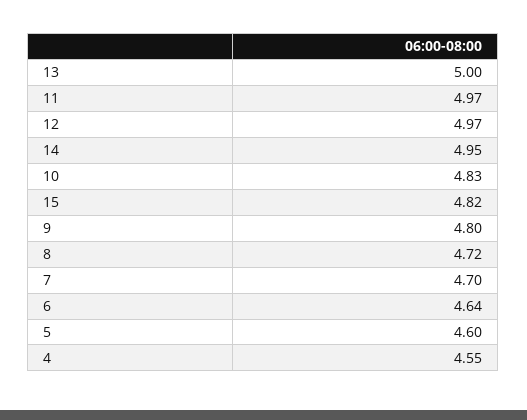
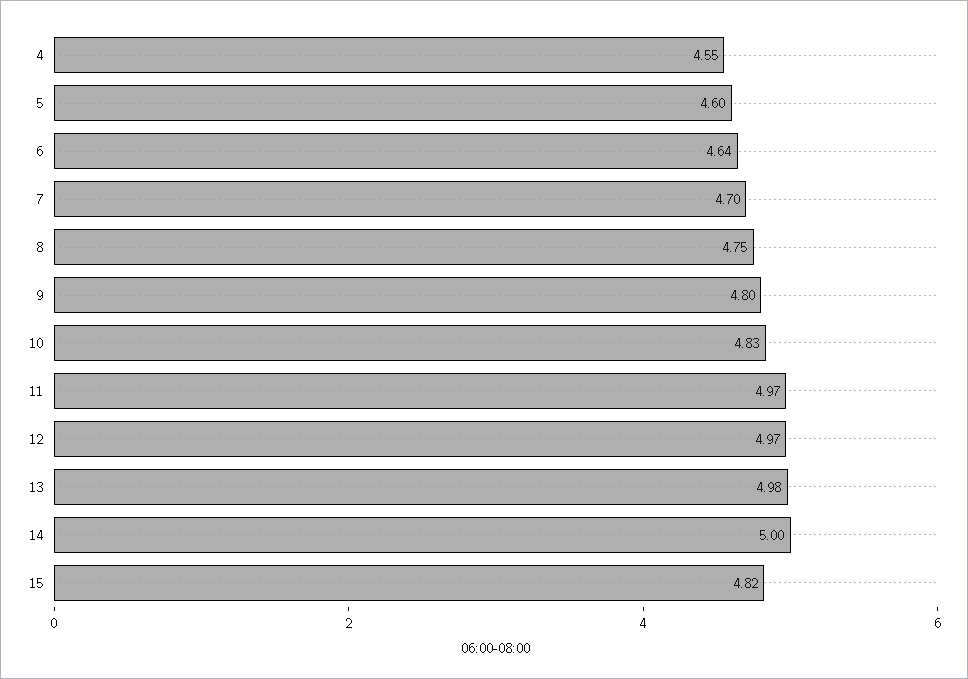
  {
-   "13": 5,
+   "13": 4.98,
    "11": 4.97,
    "12": 4.97,
-   "14": 4.95,
+   "14": 5,
    "10": 4.83,
    "15": 4.82,
    "9": 4.8,
-   "8": 4.72,
+   "8": 4.75,
    "7": 4.7,
    "6": 4.64,
    "5": 4.6,
    "4": 4.55
  }

